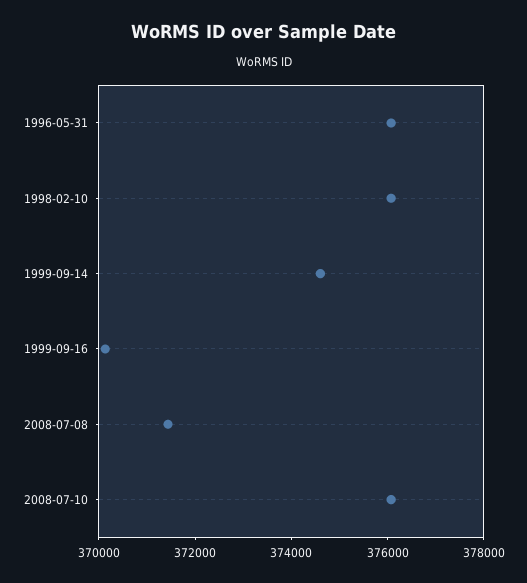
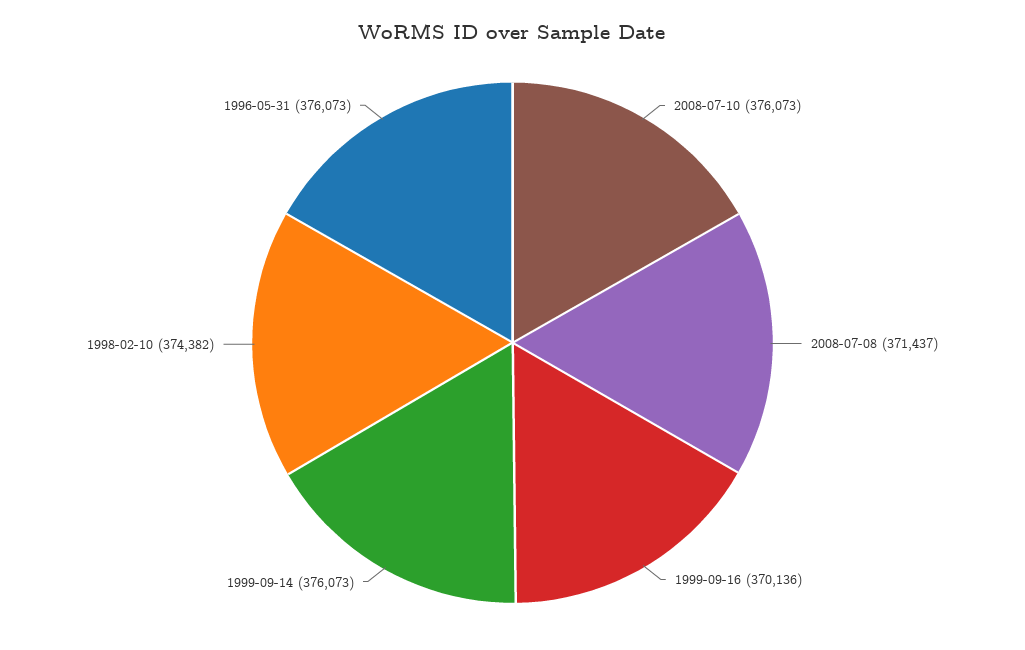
  {
    "1996-05-31": 376073,
-   "1998-02-10": 376000,
+   "1998-02-10": 374382,
-   "1999-09-14": 374500,
+   "1999-09-14": 376073,
    "1999-09-16": 370136,
    "2008-07-08": 371437,
    "2008-07-10": 376073
  }

